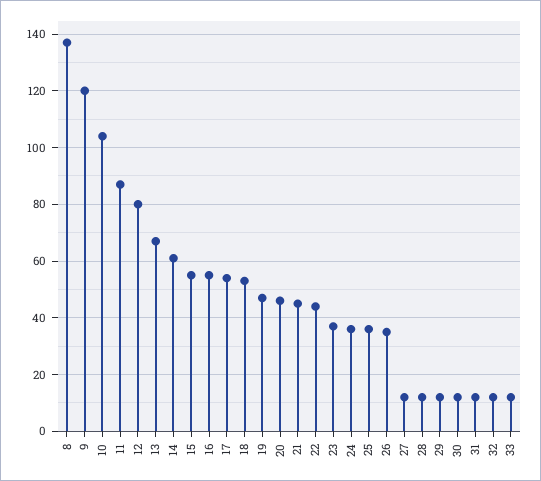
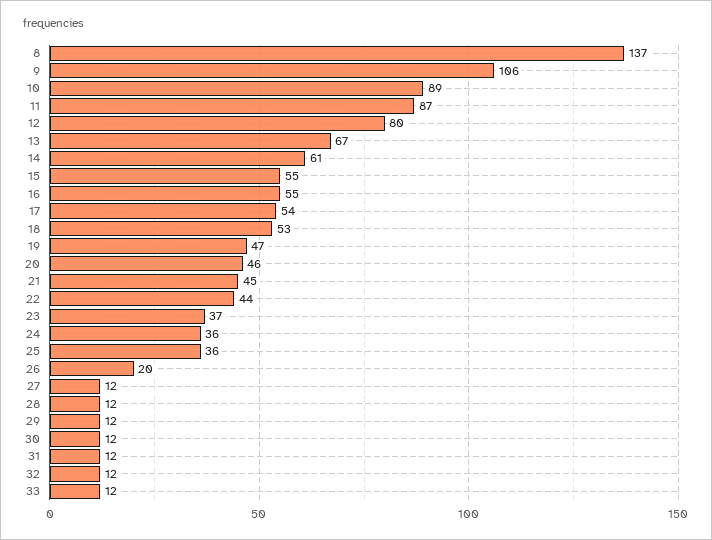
  {
    "8": 137,
-   "9": 120,
+   "9": 106,
-   "10": 105,
+   "10": 89,
    "11": 87,
    "12": 80,
    "13": 67,
    "14": 61,
    "15": 55,
    "16": 55,
    "17": 54,
    "18": 53,
    "19": 47,
    "20": 46,
    "21": 45,
    "22": 44,
    "23": 37,
    "24": 36,
    "25": 36,
-   "26": 35,
+   "26": 20,
    "27": 12,
    "28": 12,
    "29": 12,
    "30": 12,
    "31": 12,
    "32": 12,
    "33": 12
  }

